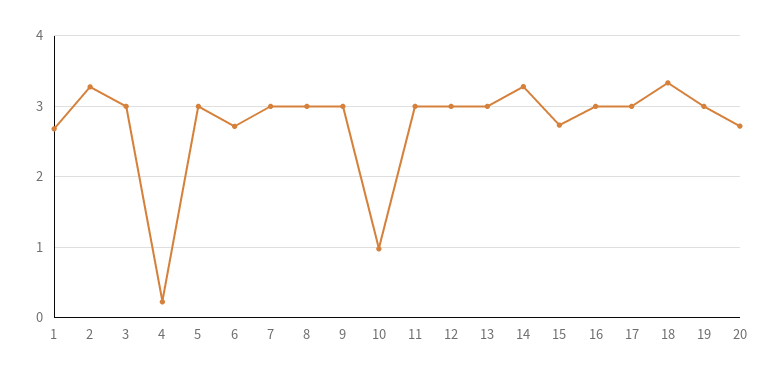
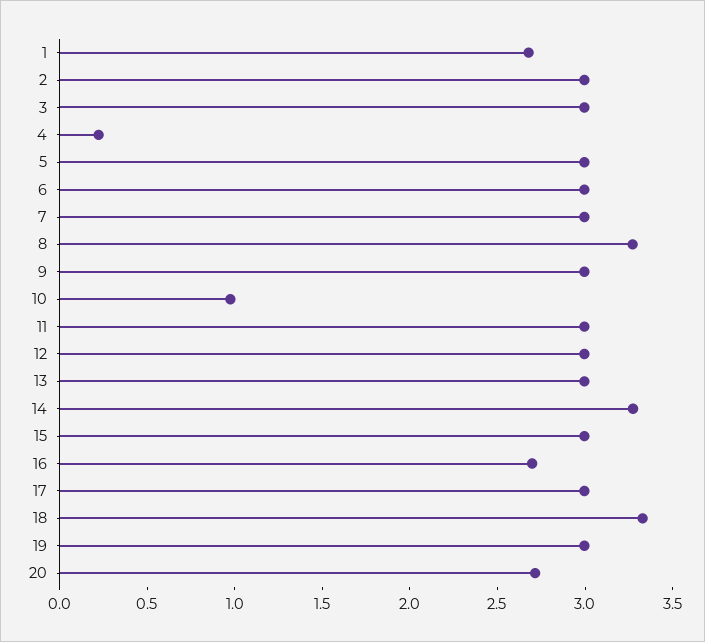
  {
    "1": 2.7,
-   "2": 3.3,
+   "2": 3,
    "3": 3,
    "4": 0.2,
    "5": 3,
-   "6": 2.7,
+   "6": 3,
    "7": 3,
-   "8": 3,
+   "8": 3.3,
    "9": 3,
    "10": 1,
    "11": 3,
    "12": 3,
    "13": 3,
    "14": 3.3,
-   "15": 2.7,
+   "15": 3,
-   "16": 3,
+   "16": 2.7,
    "17": 3,
    "18": 3.3,
    "19": 3,
    "20": 2.7
  }

